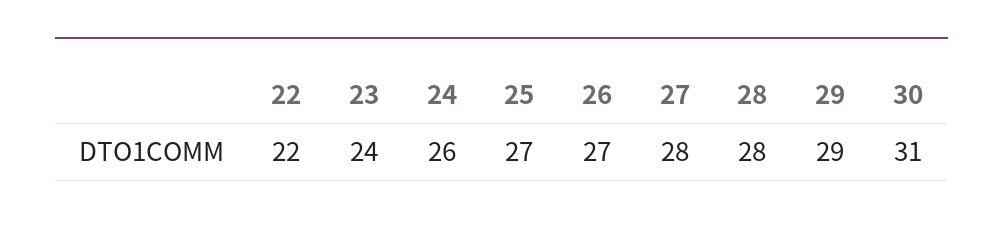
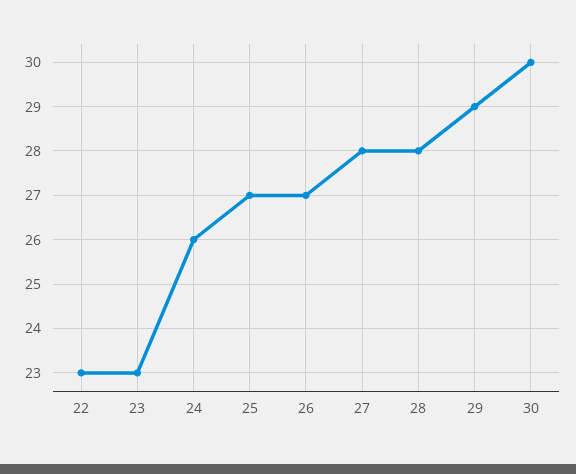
  {
-   "22": 22,
+   "22": 23,
-   "23": 24,
+   "23": 23,
    "24": 26,
    "25": 27,
    "26": 27,
    "27": 28,
    "28": 28,
    "29": 29,
-   "30": 31
+   "30": 30
  }

